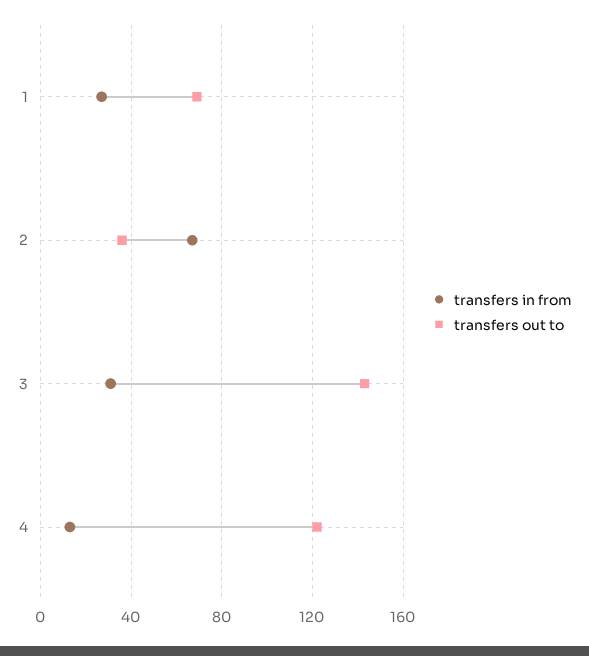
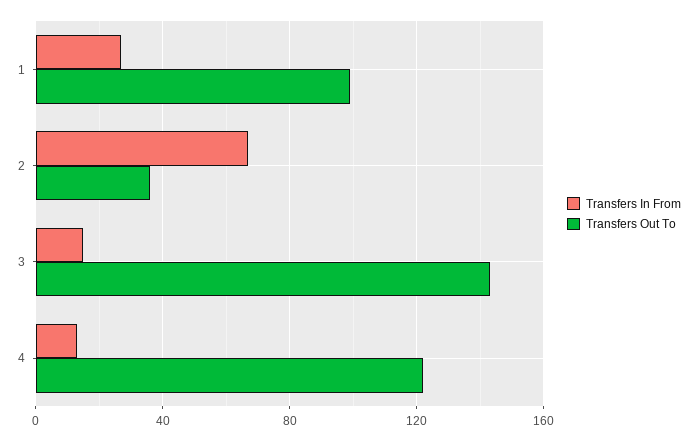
  {
    "transfers in from": {
      "1": 25,
      "2": 65,
-     "3": 30,
+     "3": 15,
      "4": 15
    },
    "transfers out to": {
-     "1": 70,
+     "1": 100,
      "2": 35,
      "3": 145,
      "4": 120
    }
  }

